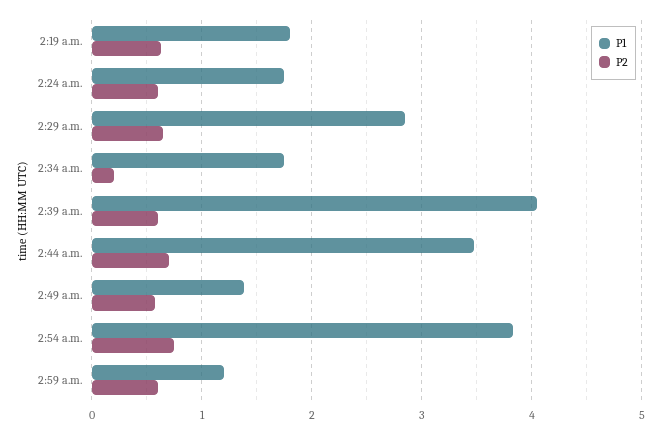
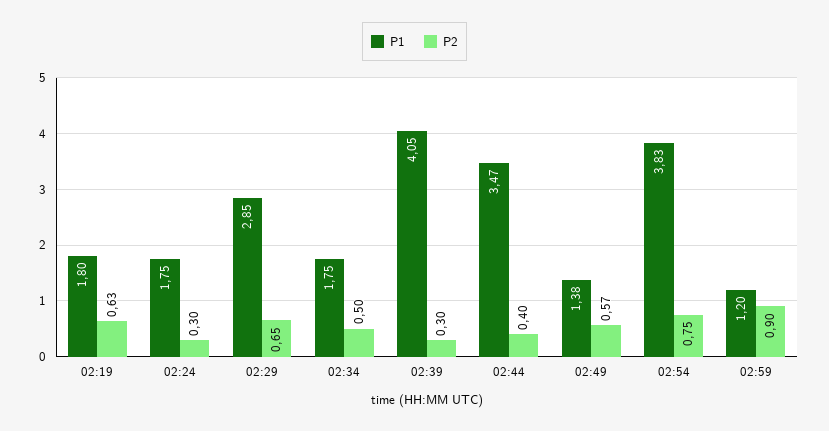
  {
    "P1": {
      "2:19 a.m.": 1.8,
      "2:24 a.m.": 1.75,
      "2:29 a.m.": 2.85,
      "2:34 a.m.": 1.75,
      "2:39 a.m.": 4.05,
      "2:44 a.m.": 3.47,
      "2:49 a.m.": 1.38,
      "2:54 a.m.": 3.83,
      "2:59 a.m.": 1.2
    },
    "P2": {
      "2:19 a.m.": 0.63,
-     "2:24 a.m.": 0.6,
+     "2:24 a.m.": 0.3,
      "2:29 a.m.": 0.65,
-     "2:34 a.m.": 0.2,
+     "2:34 a.m.": 0.5,
-     "2:39 a.m.": 0.6,
+     "2:39 a.m.": 0.3,
-     "2:44 a.m.": 0.7,
+     "2:44 a.m.": 0.4,
      "2:49 a.m.": 0.57,
      "2:54 a.m.": 0.75,
-     "2:59 a.m.": 0.6
+     "2:59 a.m.": 0.9
    }
  }

